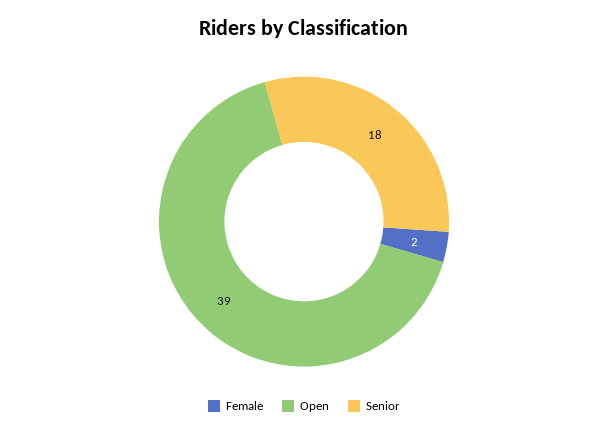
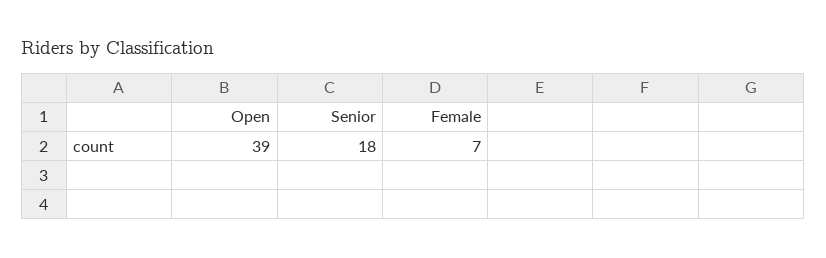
  {
-   "Female": 2,
+   "Female": 7,
    "Open": 39,
    "Senior": 18
  }

